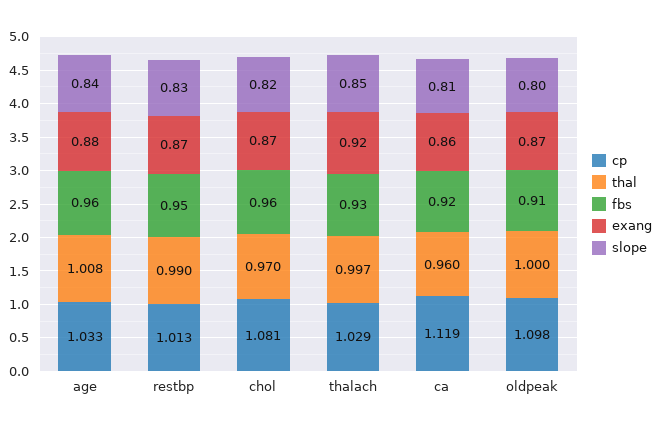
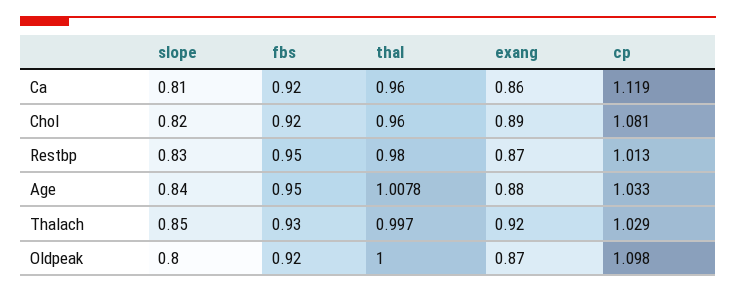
  {
    "cp": {
      "age": 1.033,
      "restbp": 1.013,
      "chol": 1.081,
      "thalach": 1.029,
      "ca": 1.119,
      "oldpeak": 1.098
    },
    "thal": {
      "age": 1.0078,
-     "restbp": 0.99,
+     "restbp": 0.98,
-     "chol": 0.97,
+     "chol": 0.96,
      "thalach": 0.997,
      "ca": 0.96,
      "oldpeak": 1
    },
    "fbs": {
-     "age": 0.96,
+     "age": 0.95,
      "restbp": 0.95,
-     "chol": 0.96,
+     "chol": 0.92,
      "thalach": 0.93,
      "ca": 0.92,
-     "oldpeak": 0.91
+     "oldpeak": 0.92
    },
    "exang": {
      "age": 0.88,
      "restbp": 0.87,
-     "chol": 0.87,
+     "chol": 0.89,
      "thalach": 0.92,
      "ca": 0.86,
      "oldpeak": 0.87
    },
    "slope": {
      "age": 0.84,
      "restbp": 0.83,
      "chol": 0.82,
      "thalach": 0.85,
      "ca": 0.81,
      "oldpeak": 0.8
    }
  }

